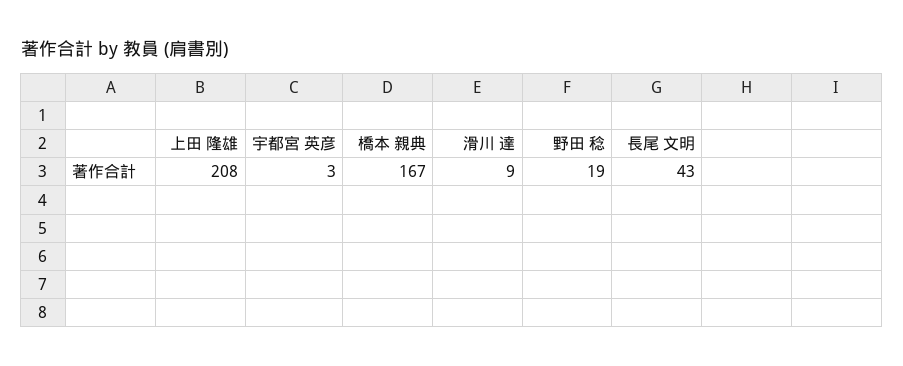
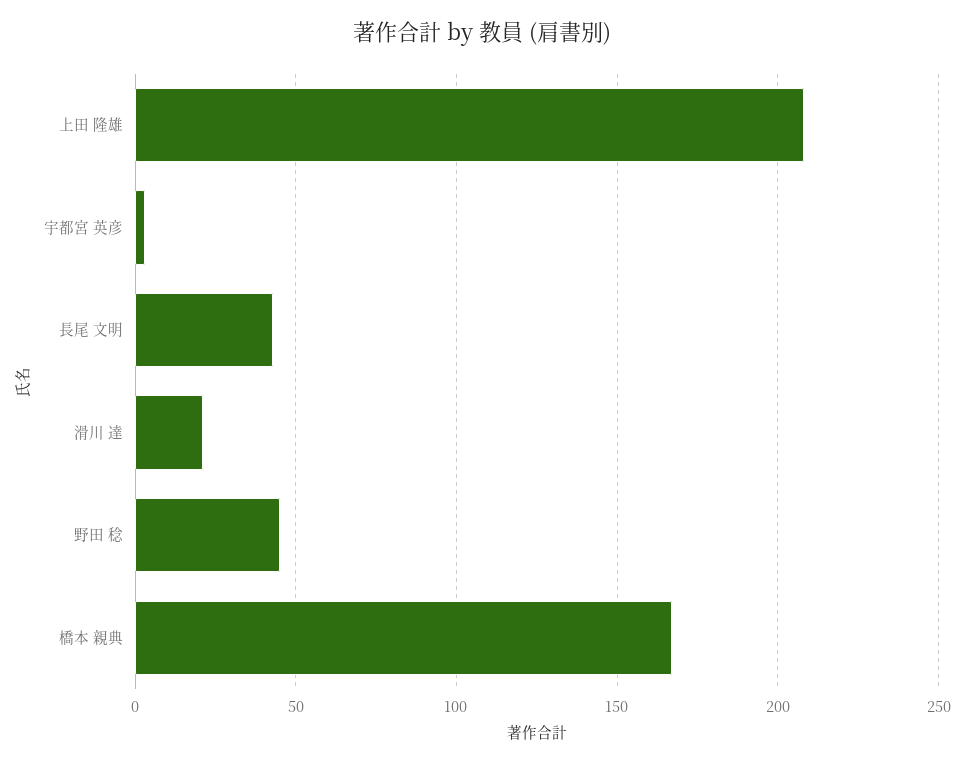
  {
    "上田 隆雄": 208,
    "宇都宮 英彦": 3,
    "橋本 親典": 167,
-   "滑川 達": 9,
+   "滑川 達": 20,
-   "野田 稔": 19,
+   "野田 稔": 45,
    "長尾 文明": 43
  }

